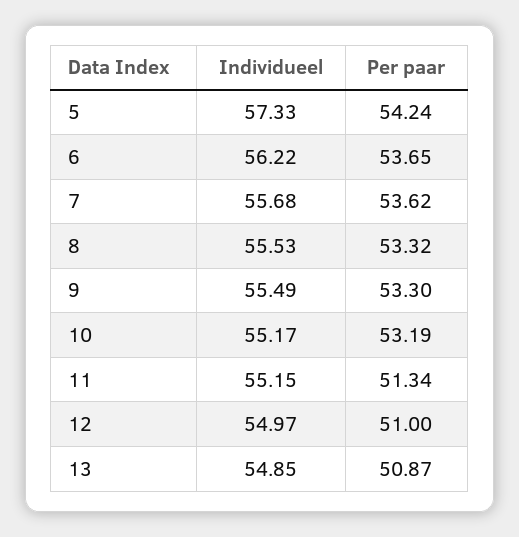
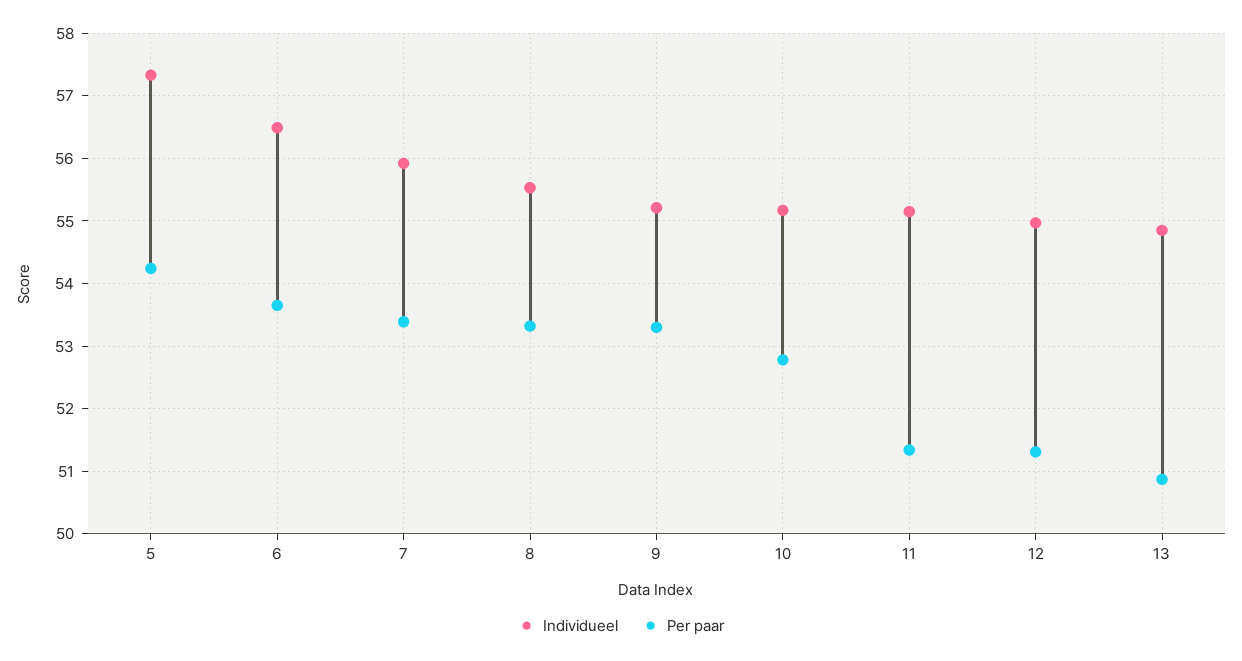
  {
    "Individueel": {
      "5": 57.33,
-     "6": 56.22,
+     "6": 56.5,
-     "7": 55.68,
+     "7": 55.9,
      "8": 55.53,
-     "9": 55.49,
+     "9": 55.2,
      "10": 55.17,
      "11": 55.15,
      "12": 54.97,
      "13": 54.85
    },
    "Per paar": {
      "5": 54.24,
      "6": 53.65,
-     "7": 53.62,
+     "7": 53.4,
      "8": 53.32,
      "9": 53.3,
-     "10": 53.19,
+     "10": 52.8,
      "11": 51.34,
-     "12": 51,
+     "12": 51.3,
      "13": 50.87
    }
  }

